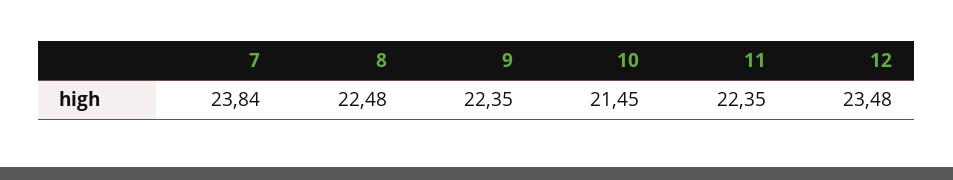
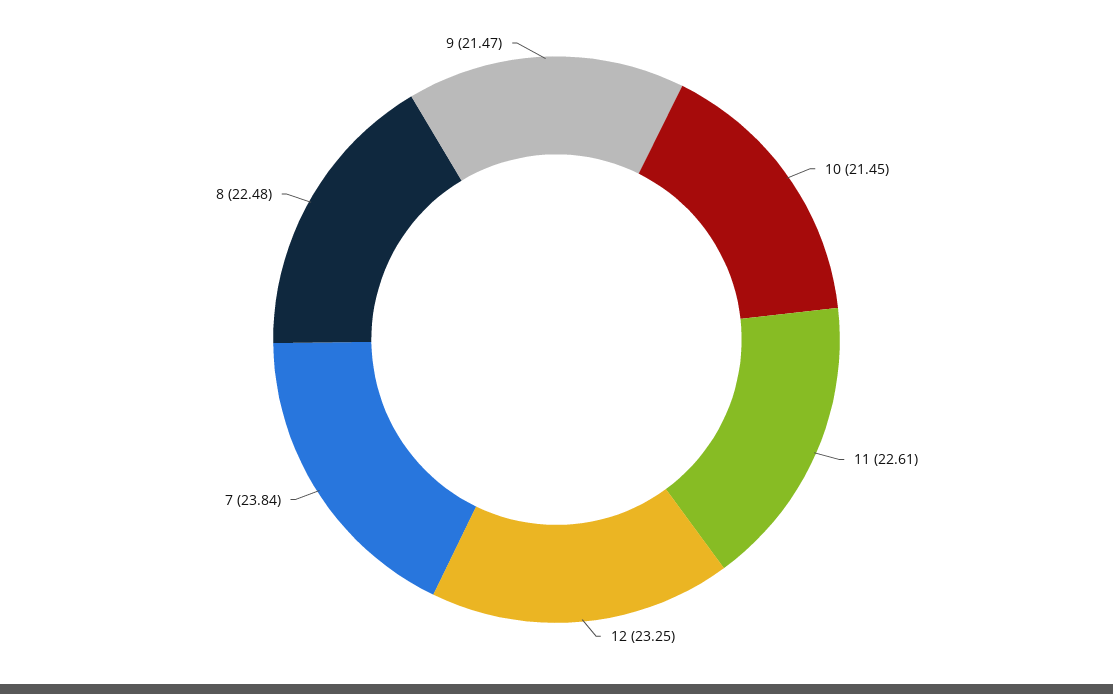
  {
    "7": 23.84,
    "8": 22.48,
-   "9": 22.35,
+   "9": 21.47,
    "10": 21.45,
-   "11": 22.35,
+   "11": 22.61,
-   "12": 23.48
+   "12": 23.25
  }

